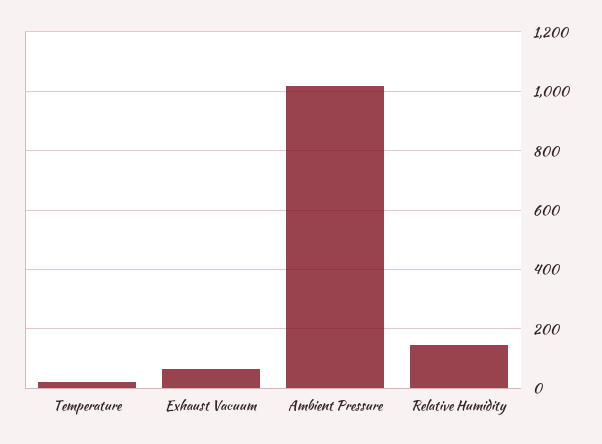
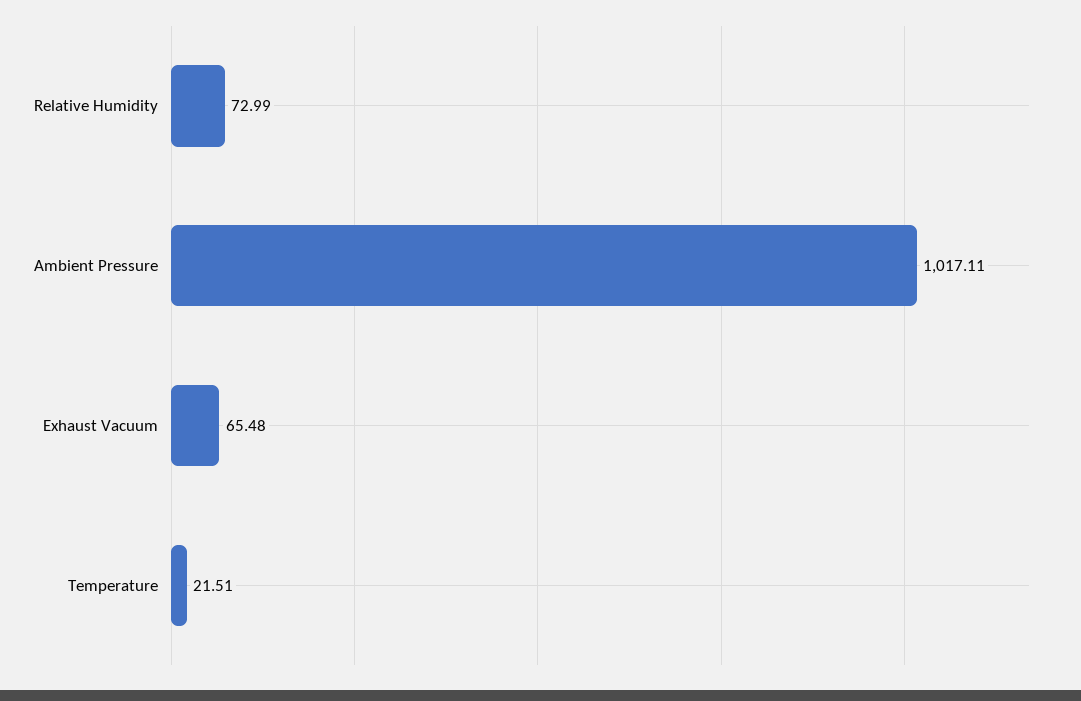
  {
    "Temperature": 21.51,
    "Exhaust Vacuum": 65.48,
    "Ambient Pressure": 1017.11,
-   "Relative Humidity": 150
+   "Relative Humidity": 72.99
  }

